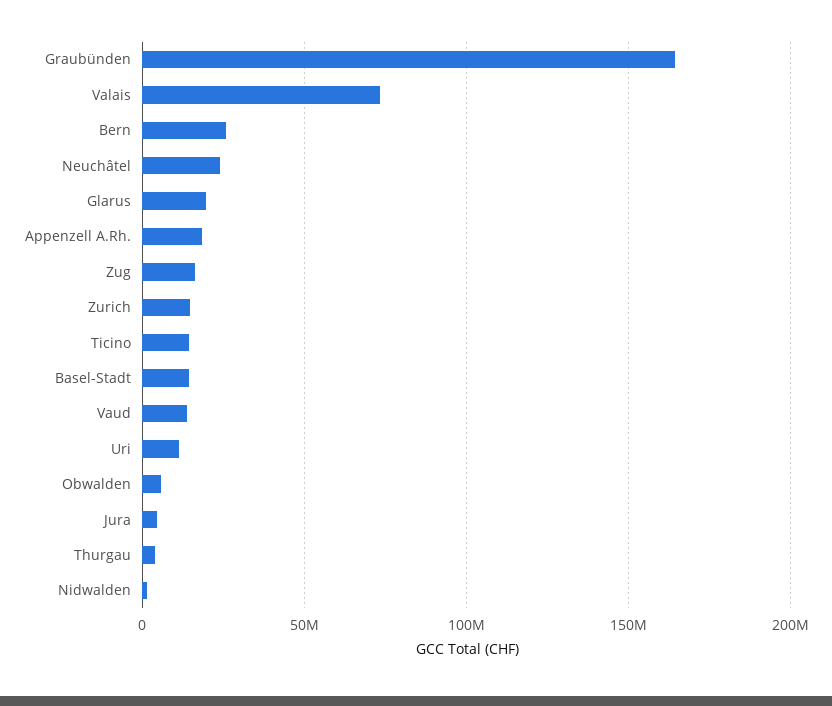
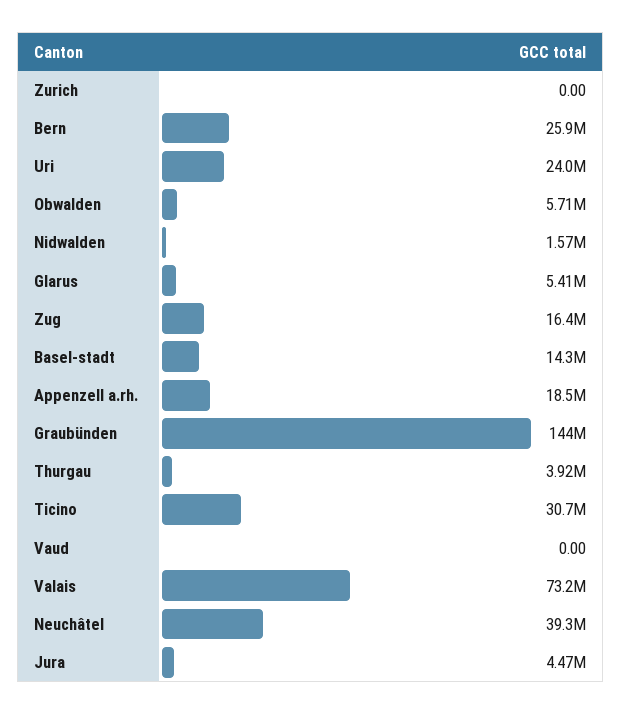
  {
-   "Graubünden": 165000000,
+   "Graubünden": 144000000,
    "Valais": 73200000,
    "Bern": 25900000,
-   "Neuchâtel": 25000000,
+   "Neuchâtel": 39300000,
-   "Glarus": 20000000,
+   "Glarus": 5410000,
    "Appenzell A.Rh.": 18500000,
    "Zug": 16400000,
-   "Zurich": 15000000,
+   "Zurich": 0,
-   "Ticino": 15000000,
+   "Ticino": 30700000,
    "Basel-Stadt": 14300000,
-   "Vaud": 15000000,
+   "Vaud": 0,
-   "Uri": 10000000,
+   "Uri": 24000000,
    "Obwalden": 5710000,
    "Jura": 4470000,
    "Thurgau": 3920000,
    "Nidwalden": 1570000
  }

